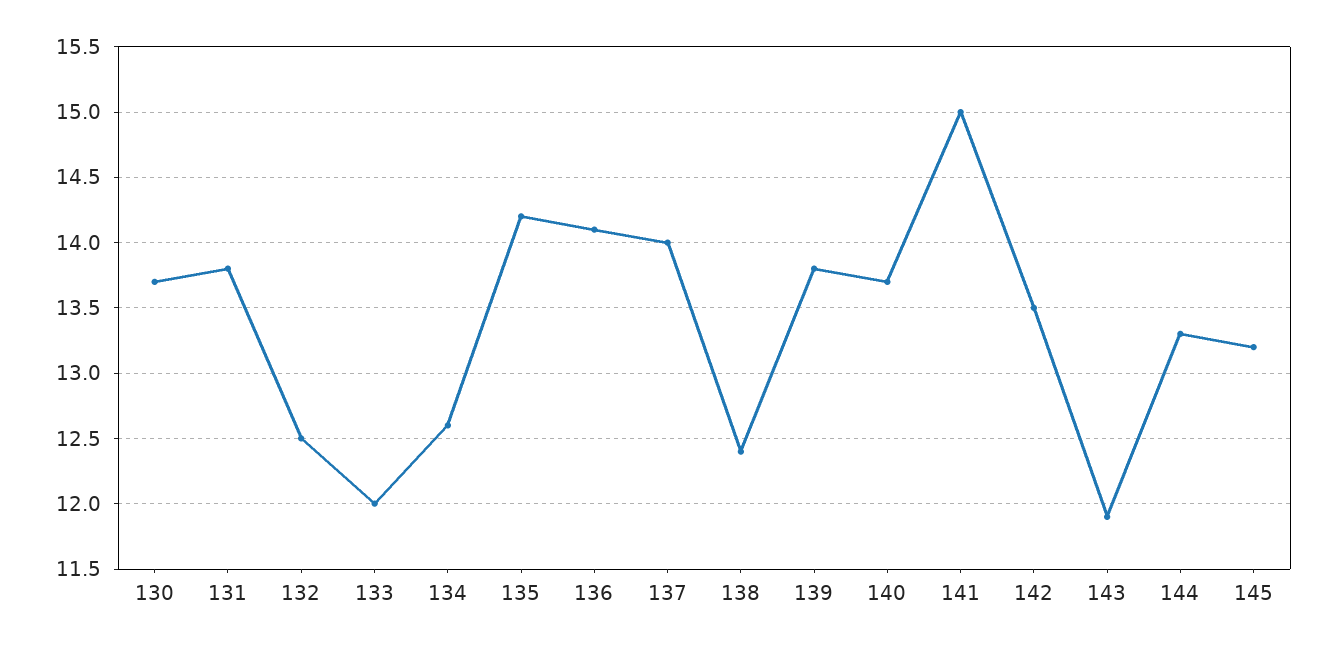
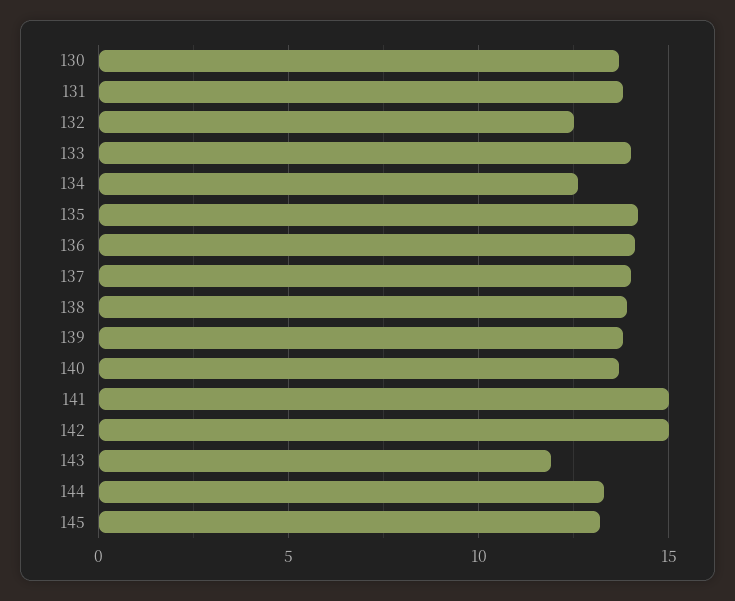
  {
    "130": 13.7,
    "131": 13.8,
    "132": 12.5,
-   "133": 12,
+   "133": 14,
    "134": 12.6,
    "135": 14.2,
    "136": 14.1,
    "137": 14,
-   "138": 12.4,
+   "138": 14,
    "139": 13.8,
    "140": 13.7,
    "141": 15,
-   "142": 13.5,
+   "142": 15,
    "143": 11.9,
    "144": 13.3,
    "145": 13.2
  }

